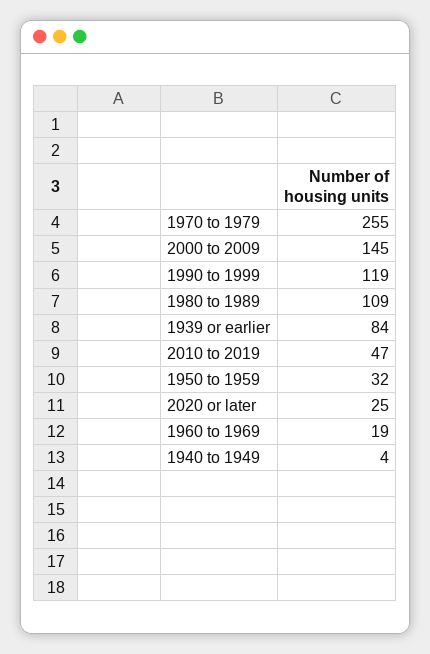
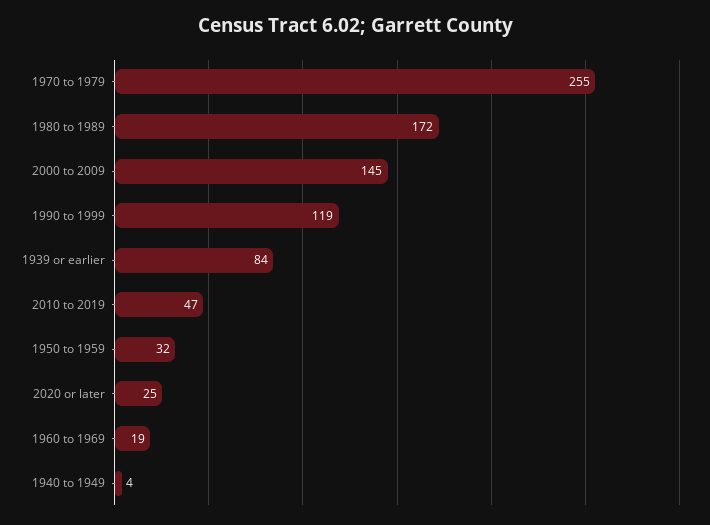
  {
    "1970 to 1979": 255,
    "2000 to 2009": 145,
    "1990 to 1999": 119,
-   "1980 to 1989": 109,
+   "1980 to 1989": 172,
    "1939 or earlier": 84,
    "2010 to 2019": 47,
    "1950 to 1959": 32,
    "2020 or later": 25,
    "1960 to 1969": 19,
    "1940 to 1949": 4
  }

